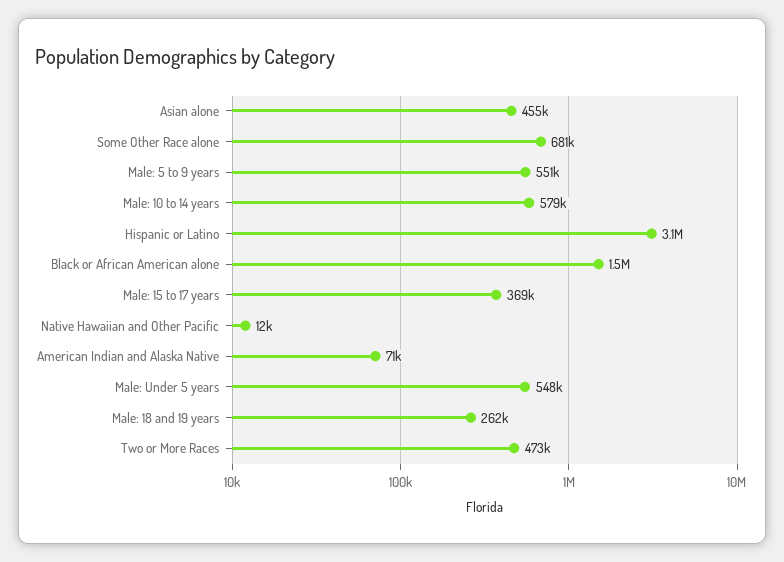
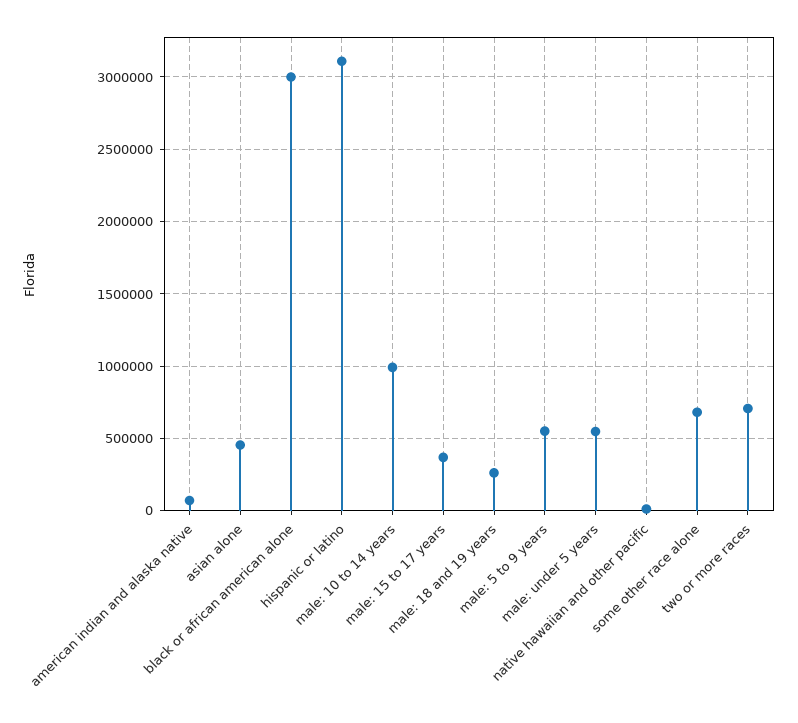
  {
    "Asian alone": 455000,
    "Some Other Race alone": 681000,
    "Male: 5 to 9 years": 551000,
-   "Male: 10 to 14 years": 579000,
+   "Male: 10 to 14 years": 1000000,
    "Hispanic or Latino": 3100000,
-   "Black or African American alone": 1500000,
+   "Black or African American alone": 3000000,
    "Male: 15 to 17 years": 369000,
    "Native Hawaiian and Other Pacific": 12000,
    "American Indian and Alaska Native": 71000,
    "Male: Under 5 years": 548000,
    "Male: 18 and 19 years": 262000,
-   "Two or More Races": 473000
+   "Two or More Races": 700000
  }

